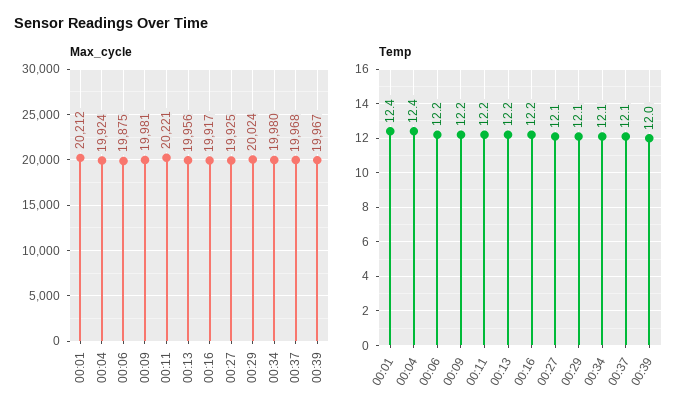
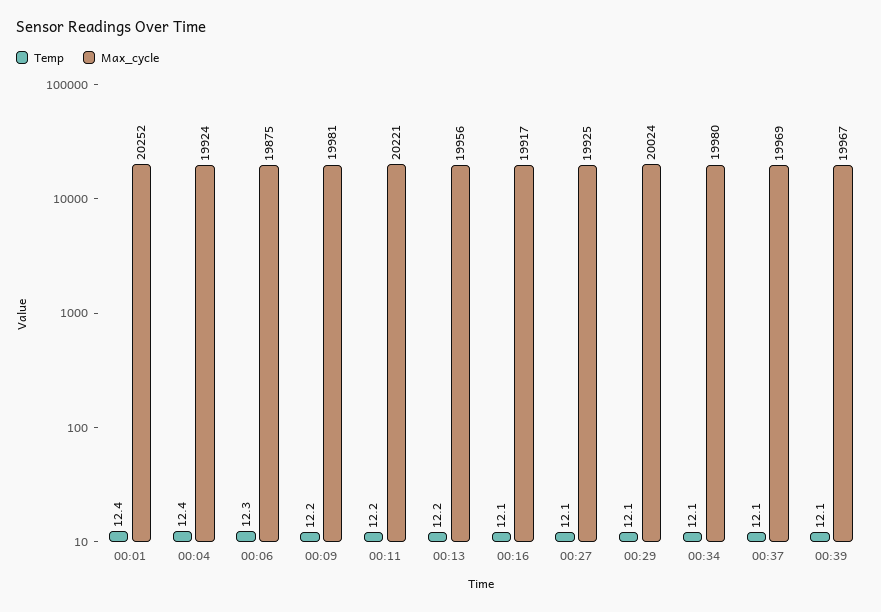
  {
    "Max_cycle": {
-     "00:01": 20212,
+     "00:01": 20252,
      "00:04": 19924,
      "00:06": 19875,
      "00:09": 19981,
      "00:11": 20221,
      "00:13": 19956,
      "00:16": 19917,
      "00:27": 19925,
      "00:29": 20024,
      "00:34": 19980,
-     "00:37": 19968,
+     "00:37": 19969,
      "00:39": 19967
    },
    "Temp": {
      "00:01": 12.4,
      "00:04": 12.4,
-     "00:06": 12.2,
+     "00:06": 12.3,
      "00:09": 12.2,
      "00:11": 12.2,
      "00:13": 12.2,
-     "00:16": 12.2,
+     "00:16": 12.1,
      "00:27": 12.1,
      "00:29": 12.1,
      "00:34": 12.1,
      "00:37": 12.1,
-     "00:39": 12
+     "00:39": 12.1
    }
  }

